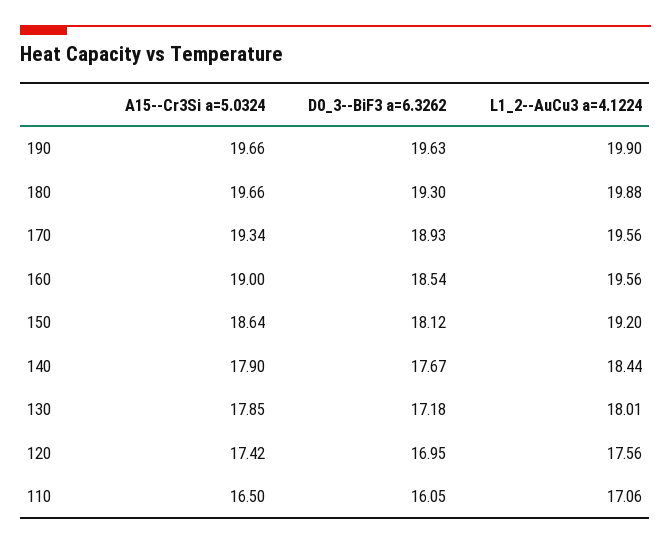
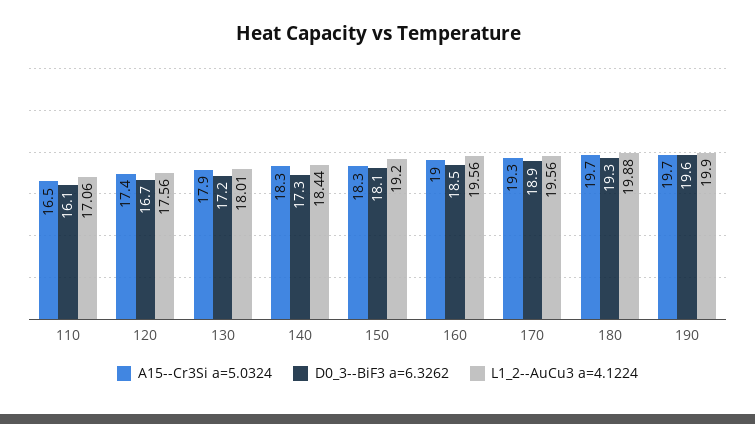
  {
    "A15--Cr3Si a=5.0324": {
      "190": 19.66,
      "180": 19.66,
      "170": 19.34,
      "160": 19,
-     "150": 18.64,
+     "150": 18.3,
-     "140": 17.9,
+     "140": 18.3,
      "130": 17.85,
      "120": 17.42,
      "110": 16.5
    },
    "D0_3--BiF3 a=6.3262": {
      "190": 19.63,
      "180": 19.3,
      "170": 18.93,
      "160": 18.54,
      "150": 18.12,
-     "140": 17.67,
+     "140": 17.3,
      "130": 17.18,
-     "120": 16.95,
+     "120": 16.7,
      "110": 16.05
    },
    "L1_2--AuCu3 a=4.1224": {
      "190": 19.9,
      "180": 19.88,
      "170": 19.56,
      "160": 19.56,
      "150": 19.2,
      "140": 18.44,
      "130": 18.01,
      "120": 17.56,
      "110": 17.06
    }
  }

